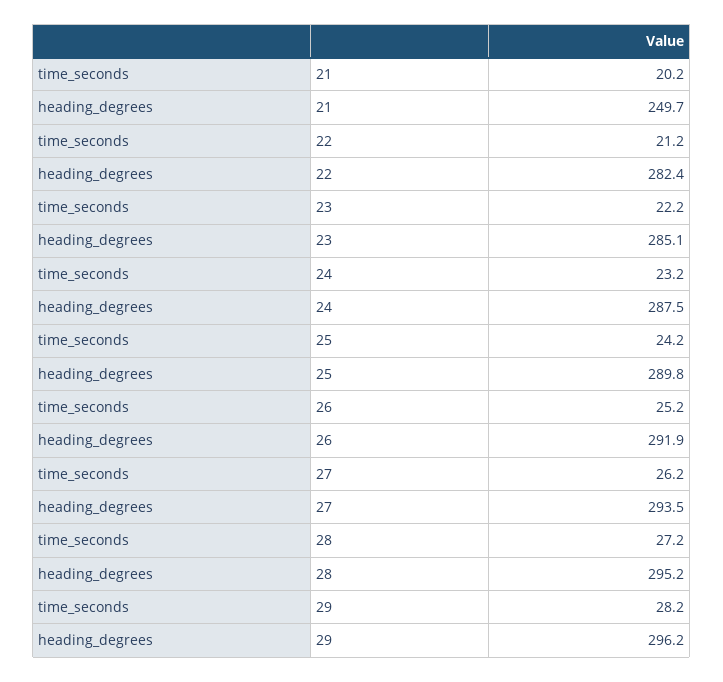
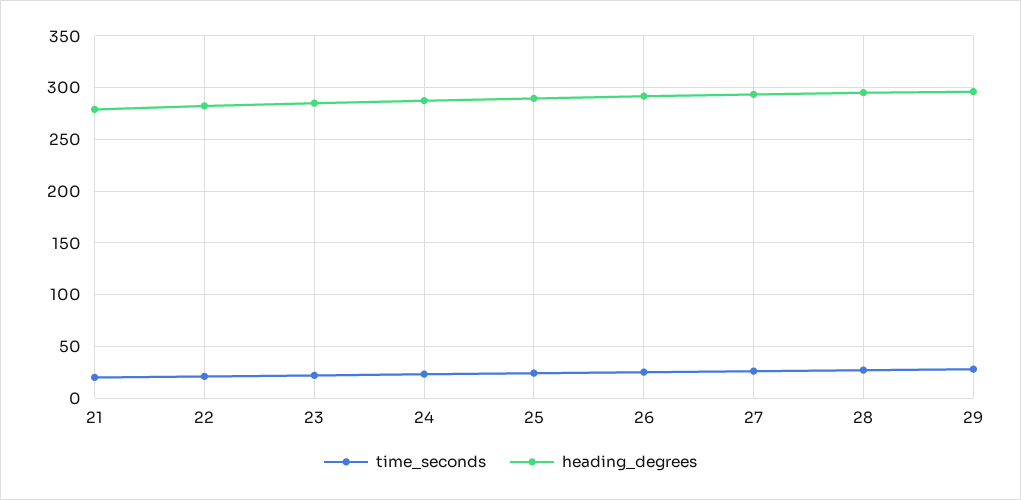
  {
    "time_seconds": {
      "21": 20.2,
      "22": 21.2,
      "23": 22.2,
      "24": 23.2,
      "25": 24.2,
      "26": 25.2,
      "27": 26.2,
      "28": 27.2,
      "29": 28.2
    },
    "heading_degrees": {
-     "21": 249.7,
+     "21": 280,
      "22": 282.4,
      "23": 285.1,
      "24": 287.5,
      "25": 289.8,
      "26": 291.9,
      "27": 293.5,
      "28": 295.2,
      "29": 296.2
    }
  }

